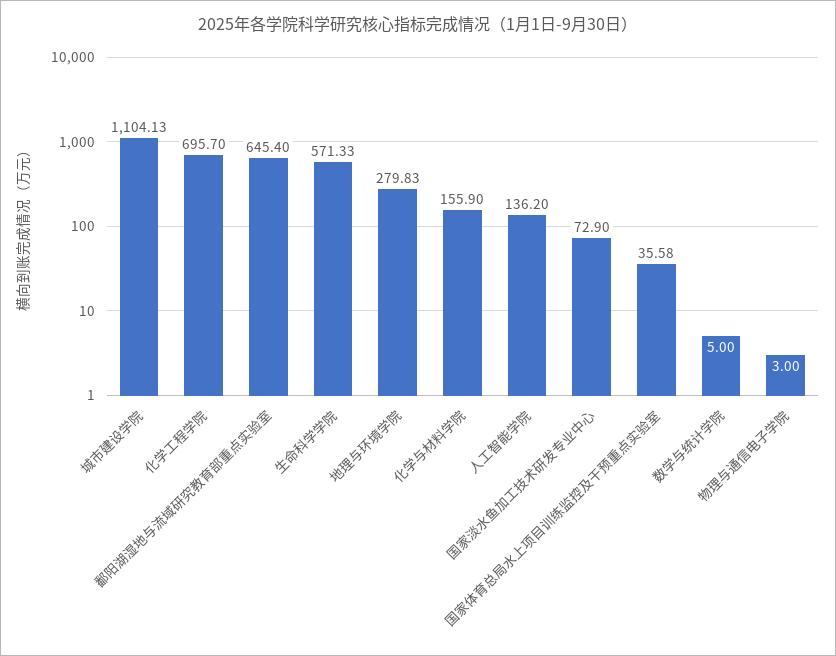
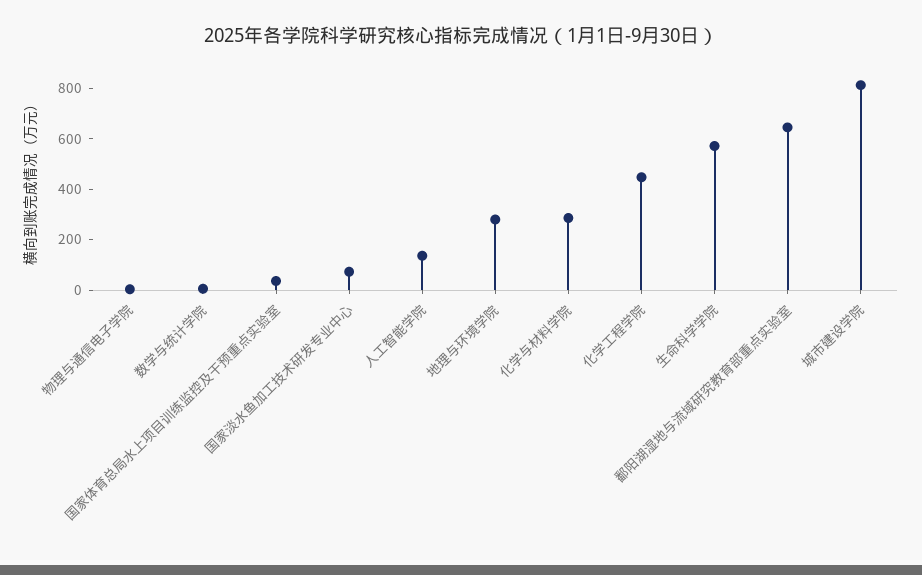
  {
-   "城市建设学院": 1104.13,
+   "城市建设学院": 800,
-   "化学工程学院": 695.7,
+   "化学工程学院": 450,
    "鄱阳湖湿地与流域研究教育部重点实验室": 645.4,
    "生命科学学院": 571.33,
    "地理与环境学院": 279.83,
-   "化学与材料学院": 155.9,
+   "化学与材料学院": 300,
    "人工智能学院": 136.2,
    "国家淡水鱼加工技术研发专业中心": 72.9,
    "国家体育总局水上项目训练监控及干预重点实验室": 35.58,
    "数学与统计学院": 5,
    "物理与通信电子学院": 3
  }

